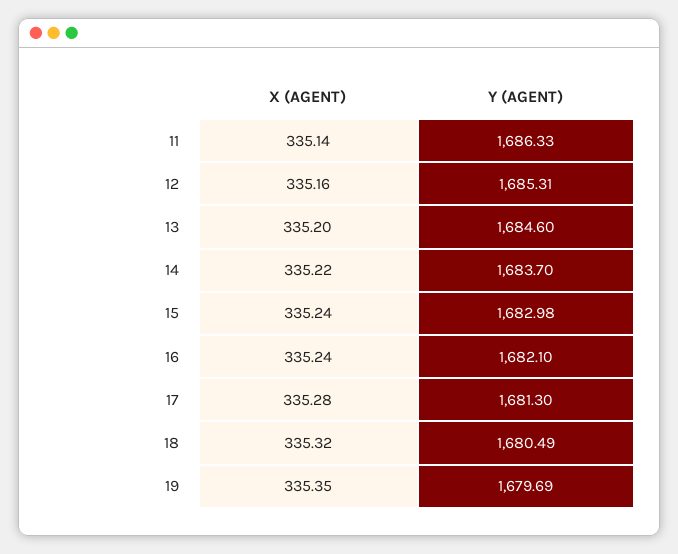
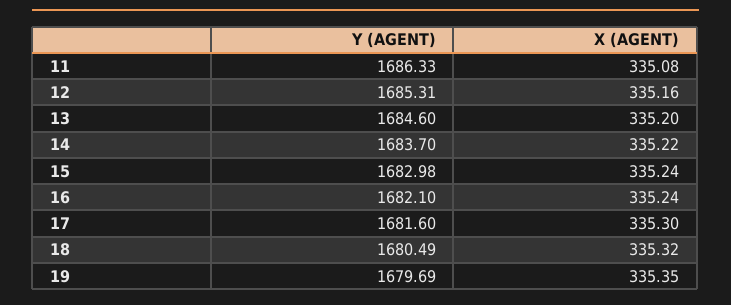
  {
    "X (AGENT)": {
-     "11": 335.14,
+     "11": 335.08,
      "12": 335.16,
      "13": 335.2,
      "14": 335.22,
      "15": 335.24,
      "16": 335.24,
-     "17": 335.28,
+     "17": 335.3,
      "18": 335.32,
      "19": 335.35
    },
    "Y (AGENT)": {
      "11": 1686.33,
      "12": 1685.31,
      "13": 1684.6,
      "14": 1683.7,
      "15": 1682.98,
      "16": 1682.1,
-     "17": 1681.3,
+     "17": 1681.6,
      "18": 1680.49,
      "19": 1679.69
    }
  }

